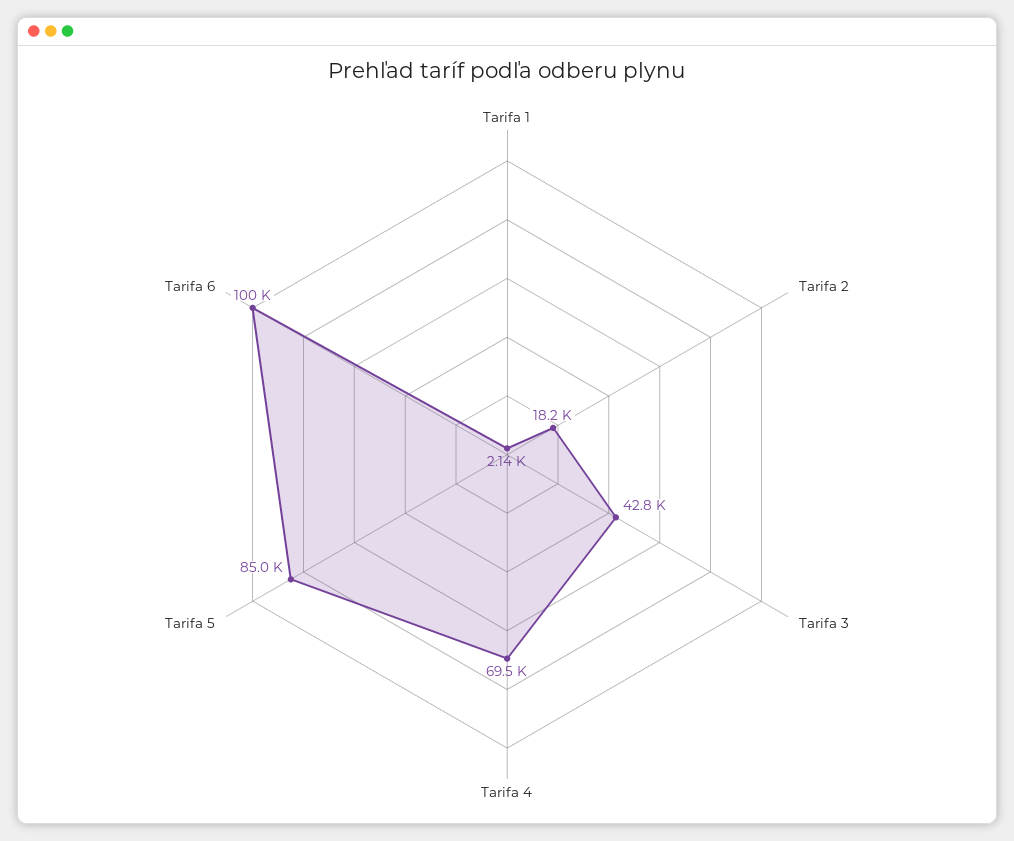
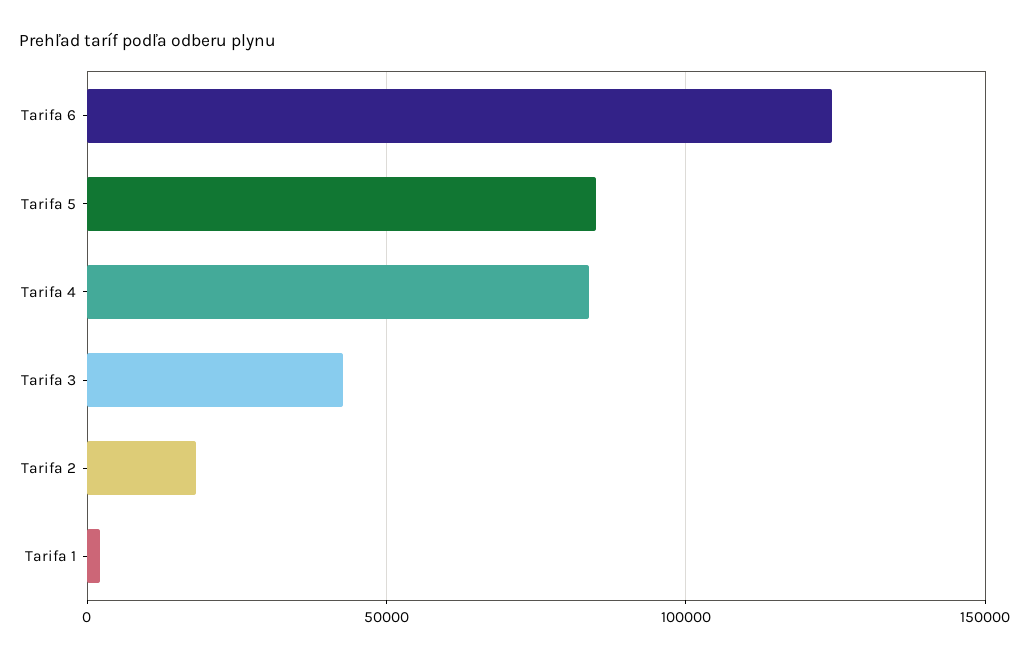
  {
    "Tarifa 1": 2140,
    "Tarifa 2": 18200,
    "Tarifa 3": 42800,
-   "Tarifa 4": 69500,
+   "Tarifa 4": 85000,
    "Tarifa 5": 85000,
-   "Tarifa 6": 100000
+   "Tarifa 6": 125000
  }

